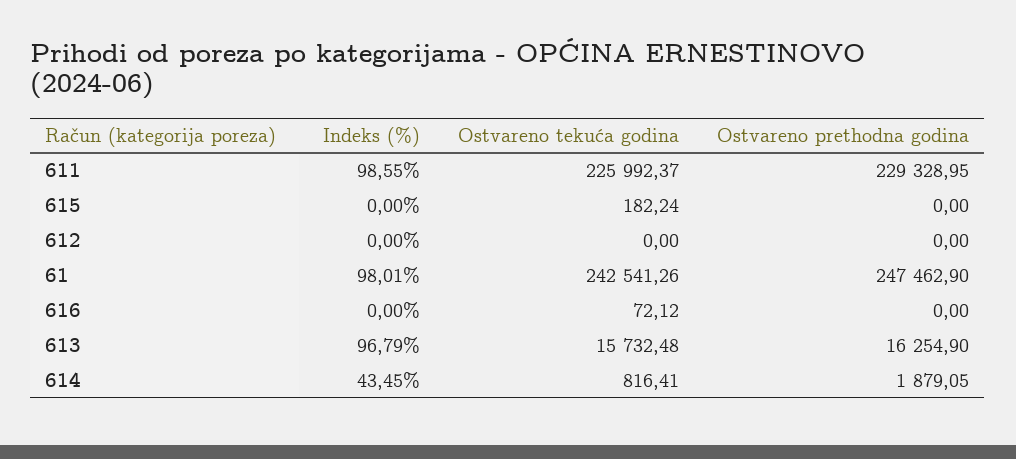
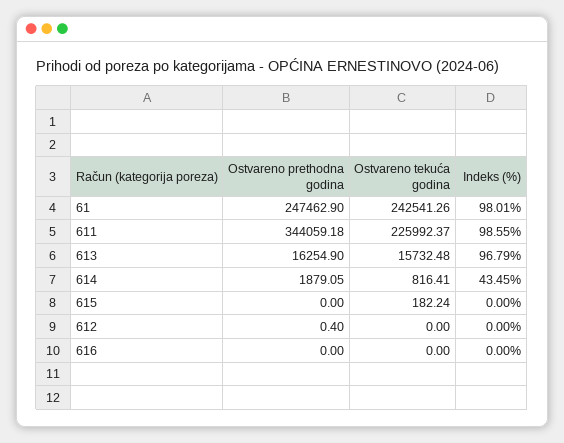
  {
    "Indeks (%)": {
      "611": 98.55,
      "615": 0,
      "612": 0,
      "61": 98.01,
      "616": 0,
      "613": 96.79,
      "614": 43.45
    },
    "Ostvareno tekuća godina": {
      "611": 225992.37,
      "615": 182.24,
      "612": 0,
      "61": 242541.26,
-     "616": 72.12,
+     "616": 0,
      "613": 15732.48,
      "614": 816.41
    },
    "Ostvareno prethodna godina": {
-     "611": 229328.95,
+     "611": 344059.18,
      "615": 0,
-     "612": 0,
+     "612": 0.4,
      "61": 247462.9,
      "616": 0,
      "613": 16254.9,
      "614": 1879.05
    }
  }

